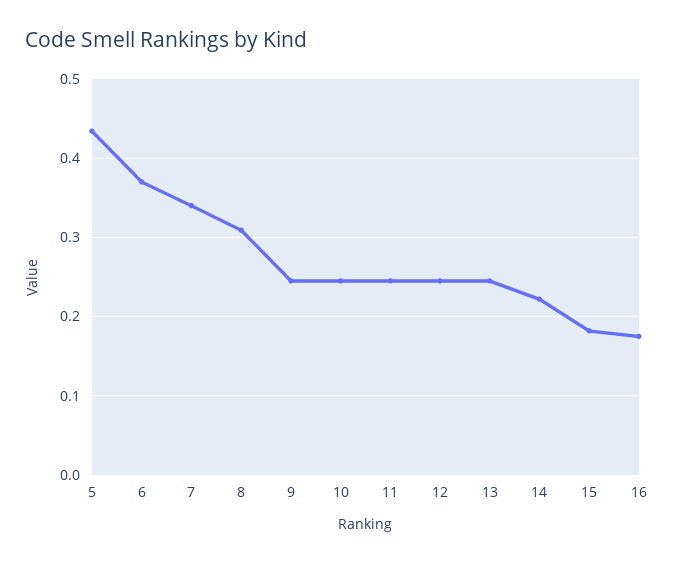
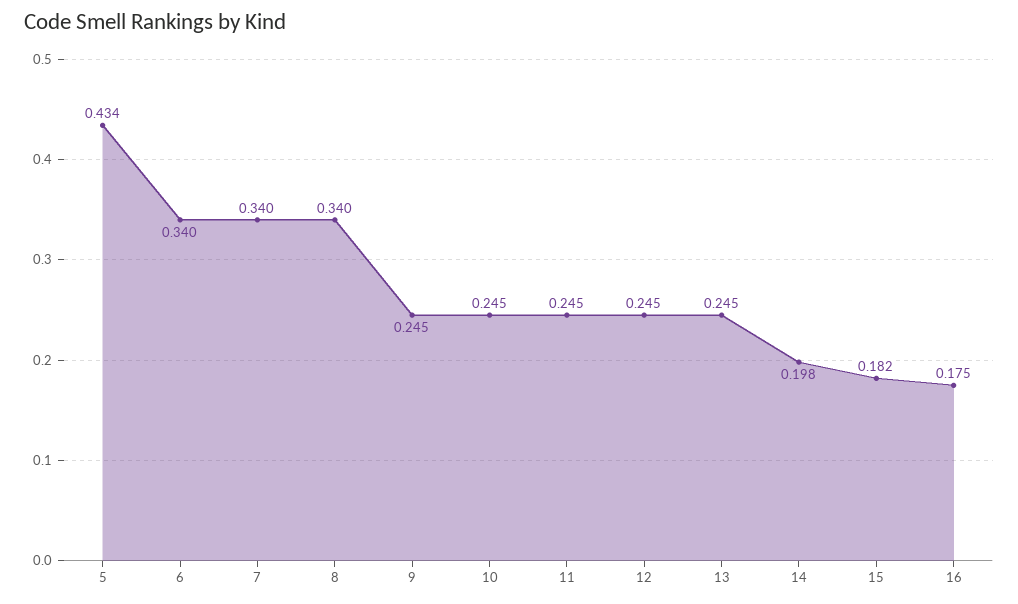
  {
    "5": 0.434,
-   "6": 0.37,
+   "6": 0.34,
    "7": 0.34,
-   "8": 0.31,
+   "8": 0.34,
    "9": 0.245,
    "10": 0.245,
    "11": 0.245,
    "12": 0.245,
    "13": 0.245,
-   "14": 0.22,
+   "14": 0.198,
    "15": 0.182,
    "16": 0.175
  }

